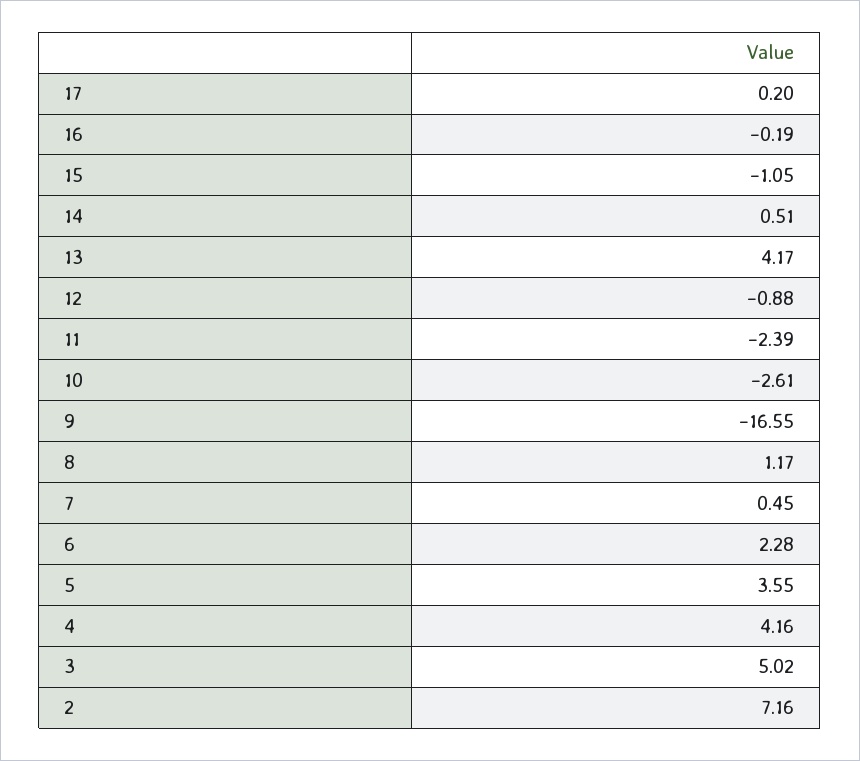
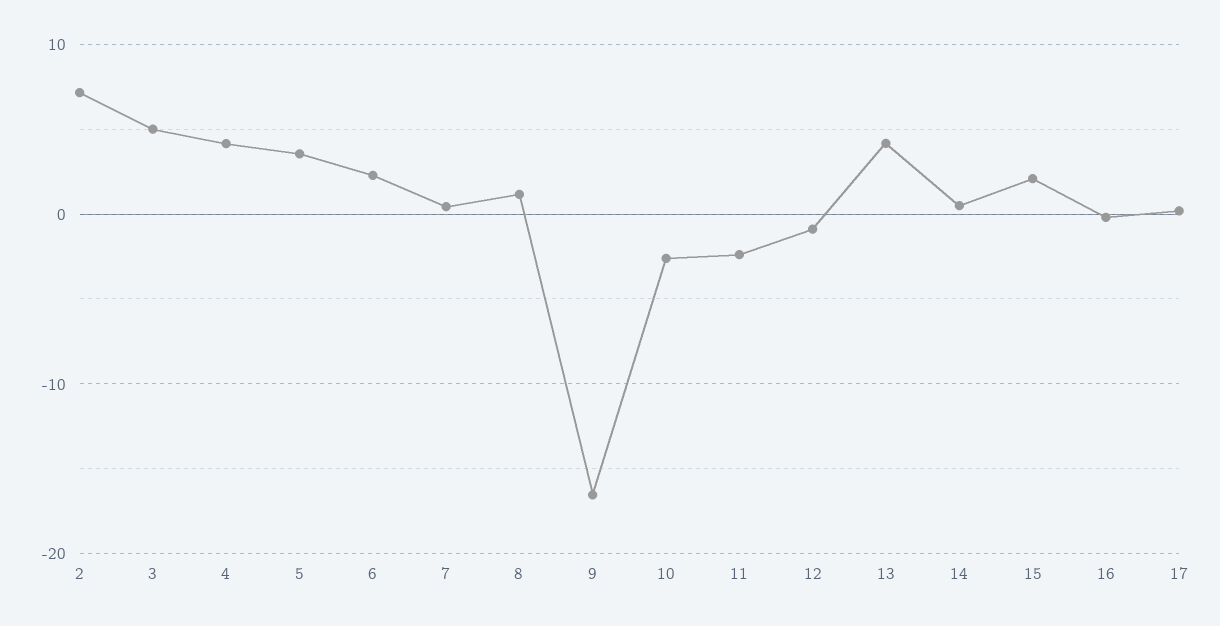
  {
    "17": 0.2,
    "16": -0.19,
-   "15": -1.05,
+   "15": 2,
    "14": 0.51,
    "13": 4.17,
    "12": -0.88,
    "11": -2.39,
    "10": -2.61,
    "9": -16.55,
    "8": 1.17,
    "7": 0.45,
    "6": 2.28,
    "5": 3.55,
    "4": 4.16,
    "3": 5.02,
    "2": 7.16
  }

